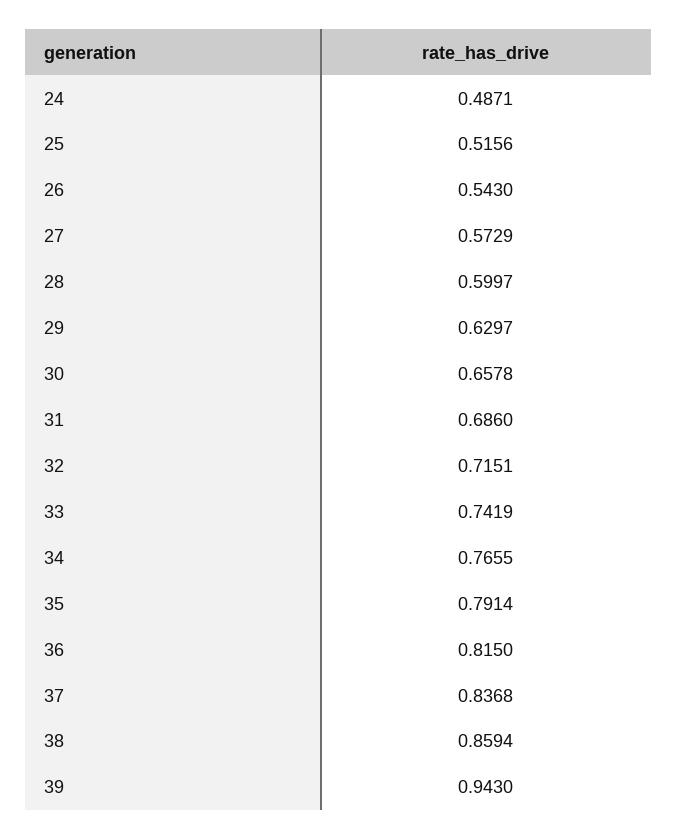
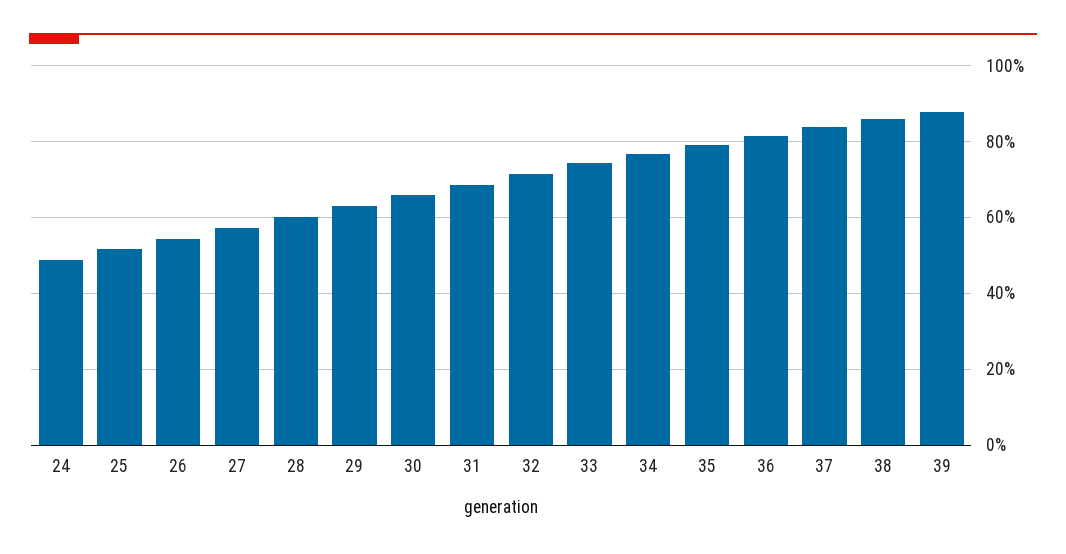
  {
    "24": 0.4871,
    "25": 0.5156,
    "26": 0.543,
    "27": 0.5729,
    "28": 0.5997,
    "29": 0.6297,
    "30": 0.6578,
    "31": 0.686,
    "32": 0.7151,
    "33": 0.7419,
    "34": 0.7655,
    "35": 0.7914,
    "36": 0.815,
    "37": 0.8368,
    "38": 0.8594,
-   "39": 0.943
+   "39": 0.88
  }

